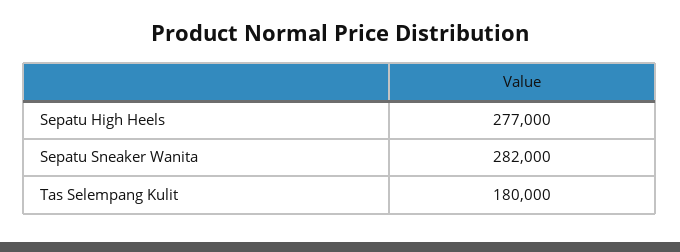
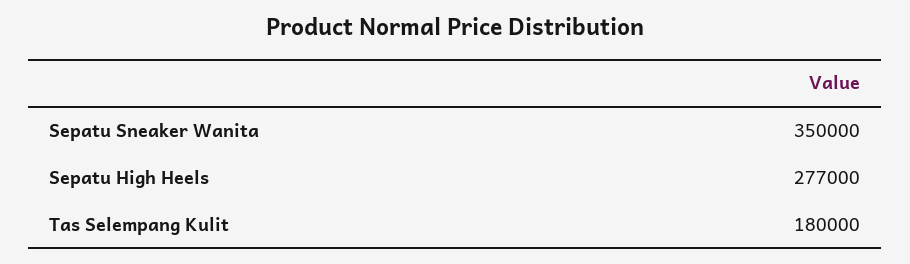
  {
    "Sepatu High Heels": 277000,
-   "Sepatu Sneaker Wanita": 282000,
+   "Sepatu Sneaker Wanita": 350000,
    "Tas Selempang Kulit": 180000
  }

